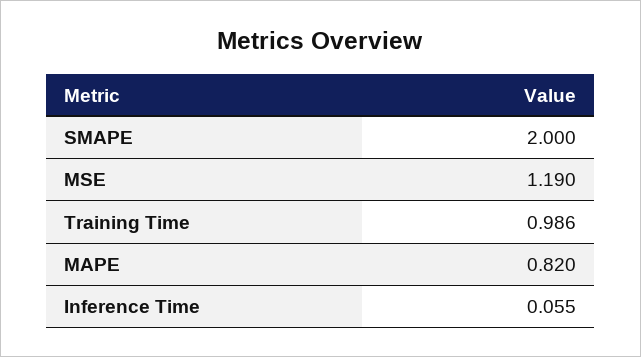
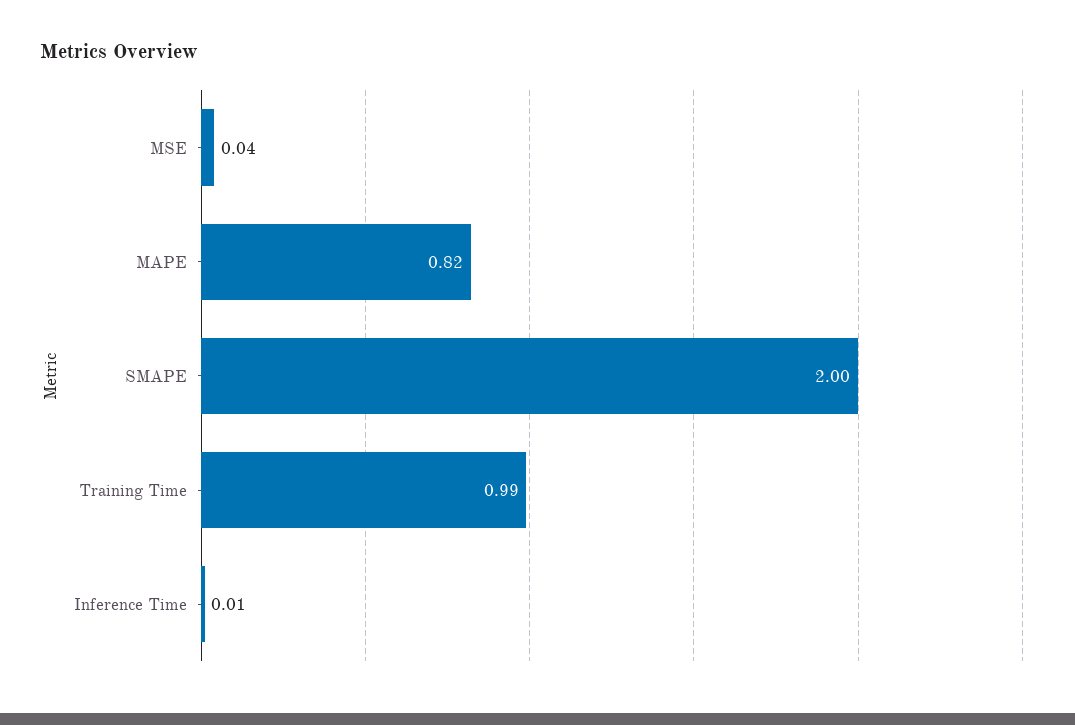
  {
    "SMAPE": 2,
-   "MSE": 1.19,
+   "MSE": 0.04,
    "Training Time": 0.986,
    "MAPE": 0.82,
-   "Inference Time": 0.055
+   "Inference Time": 0.01
  }

